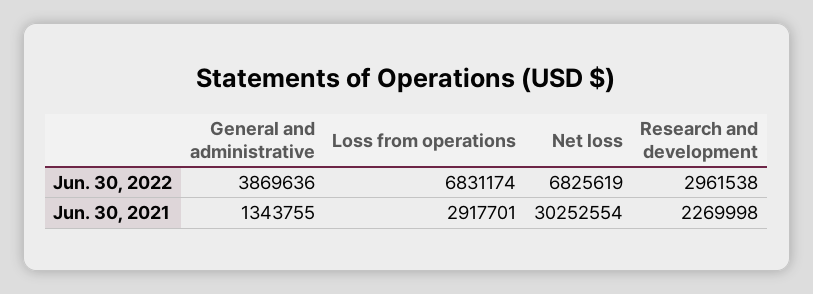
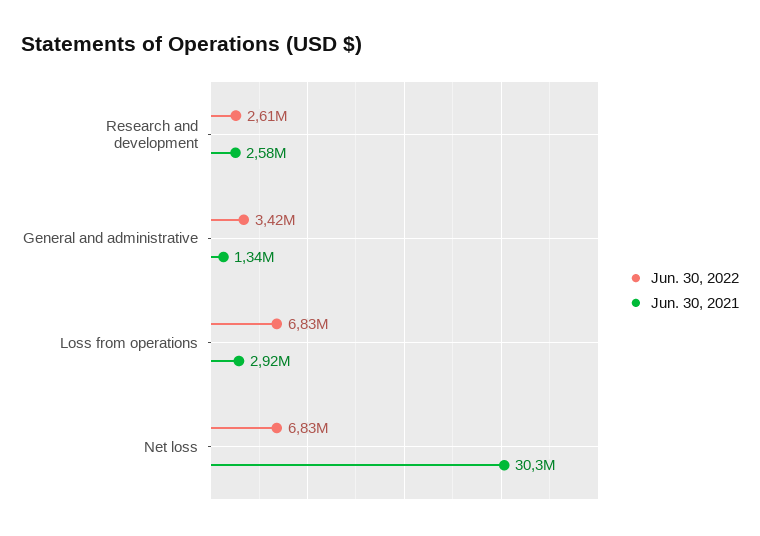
  {
    "Jun. 30, 2022": {
-     "General and administrative": 3869636,
+     "General and administrative": 3420000,
      "Loss from operations": 6831174,
      "Net loss": 6825619,
-     "Research and development": 2961538
+     "Research and development": 2610000
    },
    "Jun. 30, 2021": {
      "General and administrative": 1343755,
      "Loss from operations": 2917701,
      "Net loss": 30252554,
-     "Research and development": 2269998
+     "Research and development": 2580000
    }
  }

